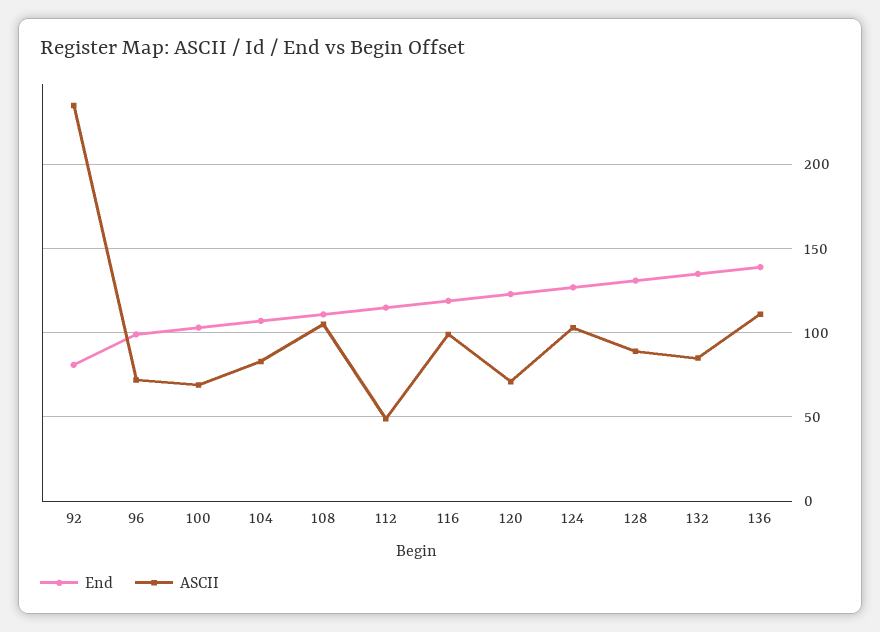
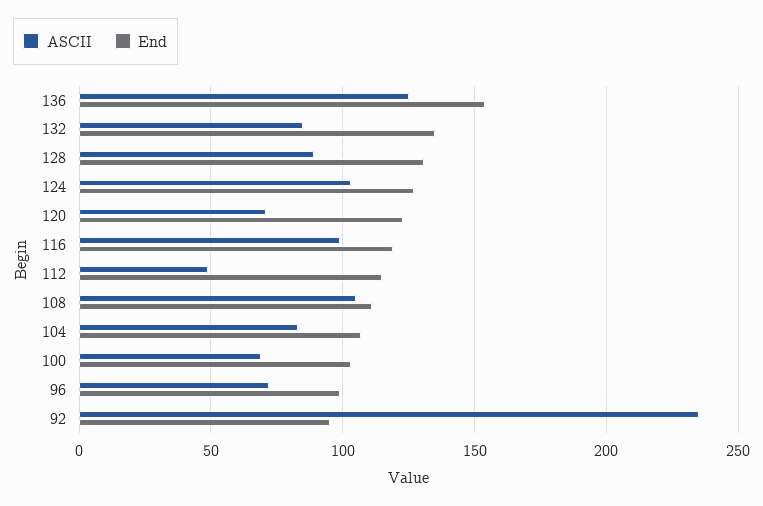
  {
    "End": {
-     "92": 80,
+     "92": 95,
      "96": 100,
      "100": 105,
      "104": 105,
      "108": 110,
      "112": 115,
      "116": 120,
      "120": 125,
      "124": 125,
      "128": 130,
      "132": 135,
-     "136": 140
+     "136": 155
    },
    "ASCII": {
      "92": 235,
      "96": 70,
      "100": 70,
      "104": 85,
      "108": 105,
      "112": 50,
      "116": 100,
      "120": 70,
      "124": 105,
      "128": 90,
      "132": 85,
-     "136": 110
+     "136": 125
    }
  }

